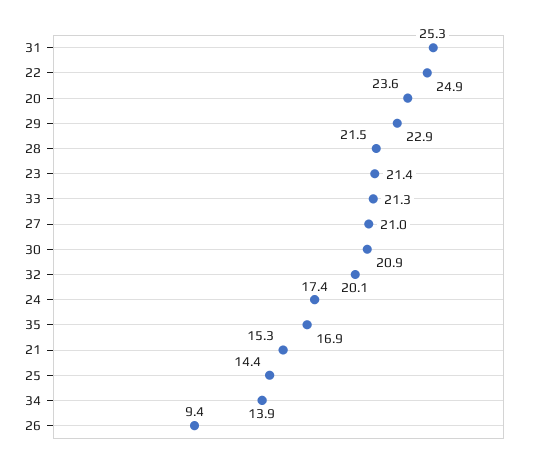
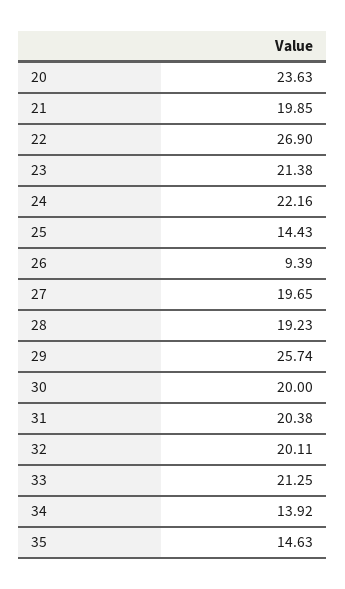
  {
-   "31": 25.3,
+   "31": 20.38,
-   "22": 24.9,
+   "22": 26.9,
    "20": 23.63,
-   "29": 22.9,
+   "29": 25.74,
-   "28": 21.5,
+   "28": 19.23,
    "23": 21.38,
    "33": 21.25,
-   "27": 21,
+   "27": 19.65,
-   "30": 20.9,
+   "30": 20,
    "32": 20.11,
-   "24": 17.4,
+   "24": 22.16,
-   "35": 16.9,
+   "35": 14.63,
-   "21": 15.3,
+   "21": 19.85,
    "25": 14.43,
    "34": 13.92,
    "26": 9.39
  }

